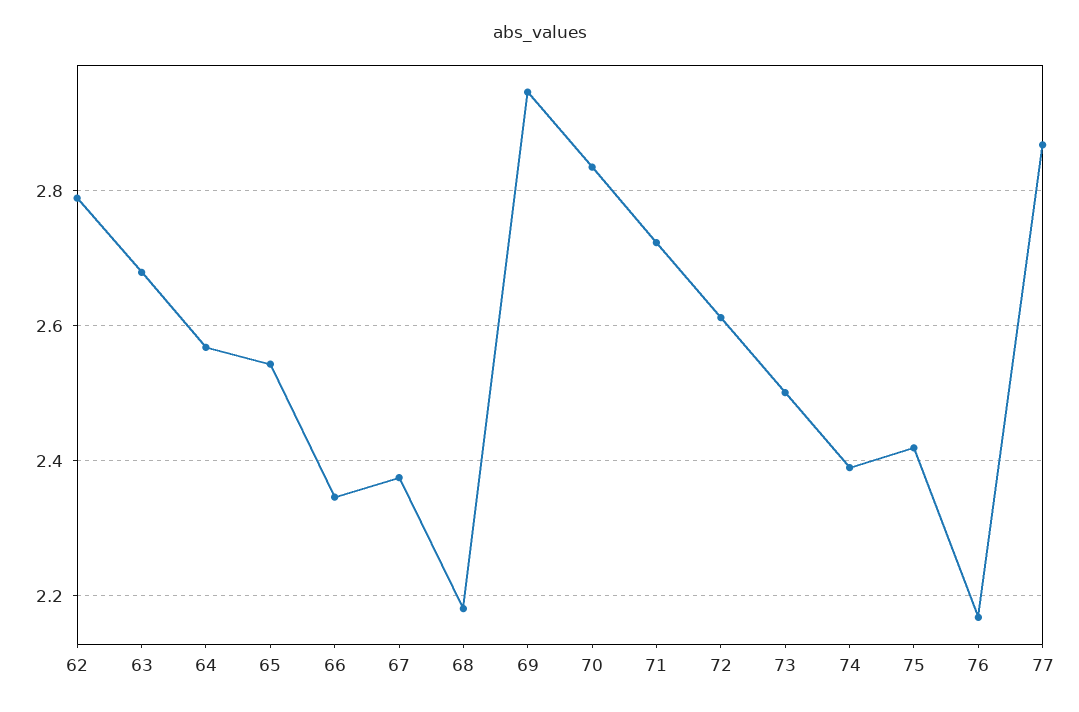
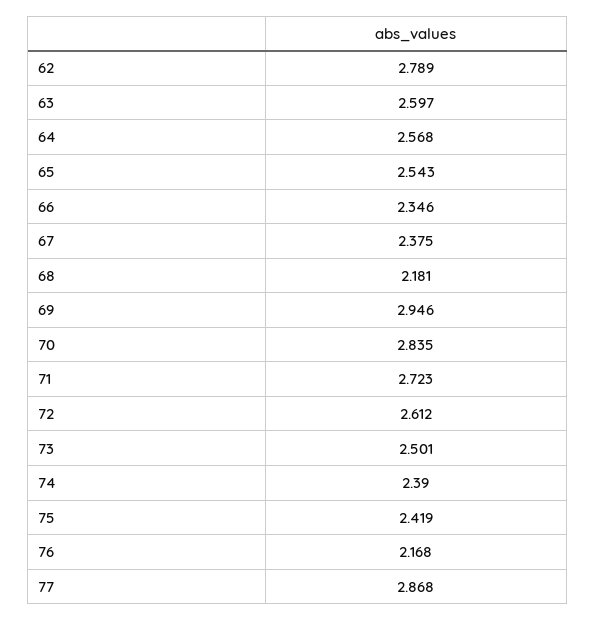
  {
    "62": 2.789,
-   "63": 2.68,
+   "63": 2.597,
    "64": 2.568,
    "65": 2.543,
    "66": 2.346,
    "67": 2.375,
    "68": 2.181,
    "69": 2.946,
    "70": 2.835,
    "71": 2.723,
    "72": 2.612,
    "73": 2.501,
    "74": 2.39,
    "75": 2.419,
    "76": 2.168,
    "77": 2.868
  }

